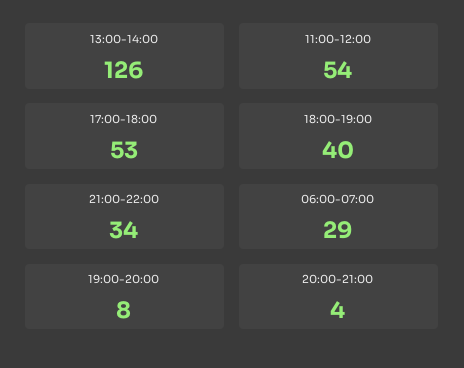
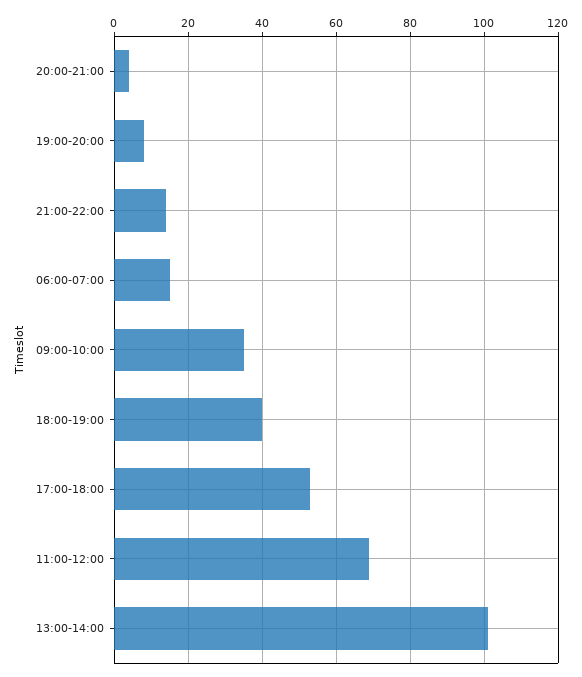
  {
-   "13:00-14:00": 126,
+   "13:00-14:00": 100,
-   "11:00-12:00": 54,
+   "11:00-12:00": 70,
    "17:00-18:00": 53,
    "18:00-19:00": 40,
-   "21:00-22:00": 34,
+   "21:00-22:00": 15,
-   "06:00-07:00": 29,
+   "06:00-07:00": 15,
    "19:00-20:00": 8,
-   "20:00-21:00": 4
+   "20:00-21:00": 4,
+   "09:00-10:00": 35
  }

